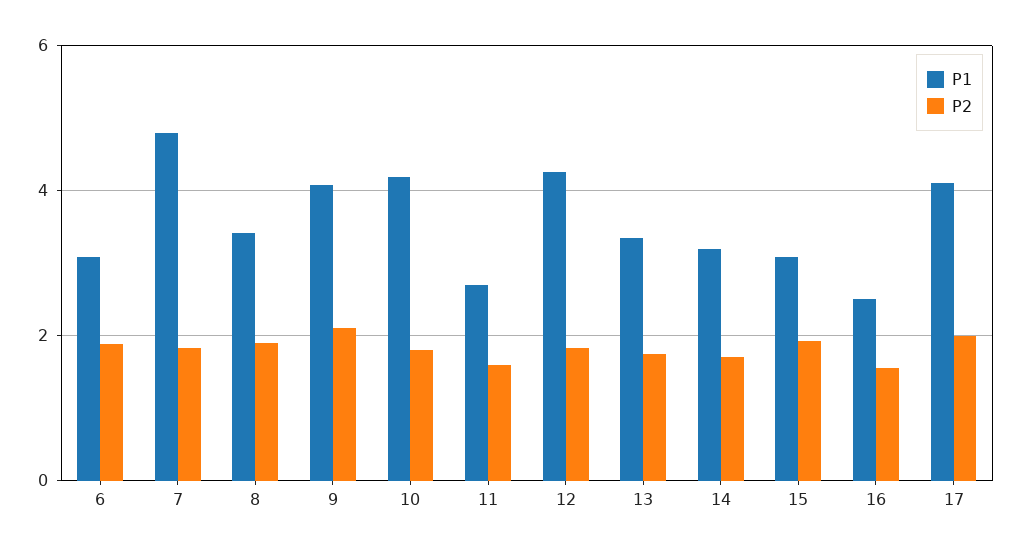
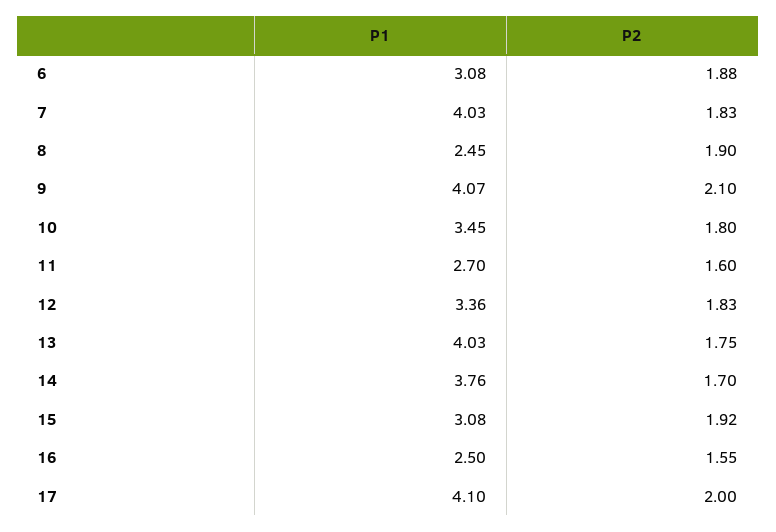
  {
    "P1": {
      "6": 3.08,
-     "7": 4.8,
+     "7": 4.03,
-     "8": 3.4,
+     "8": 2.45,
      "9": 4.07,
-     "10": 4.2,
+     "10": 3.45,
      "11": 2.7,
-     "12": 4.2,
+     "12": 3.36,
-     "13": 3.4,
+     "13": 4.03,
-     "14": 3.2,
+     "14": 3.76,
      "15": 3.08,
      "16": 2.5,
      "17": 4.1
    },
    "P2": {
      "6": 1.88,
      "7": 1.83,
      "8": 1.9,
      "9": 2.1,
      "10": 1.8,
      "11": 1.6,
      "12": 1.83,
      "13": 1.75,
      "14": 1.7,
      "15": 1.92,
      "16": 1.55,
      "17": 2
    }
  }

